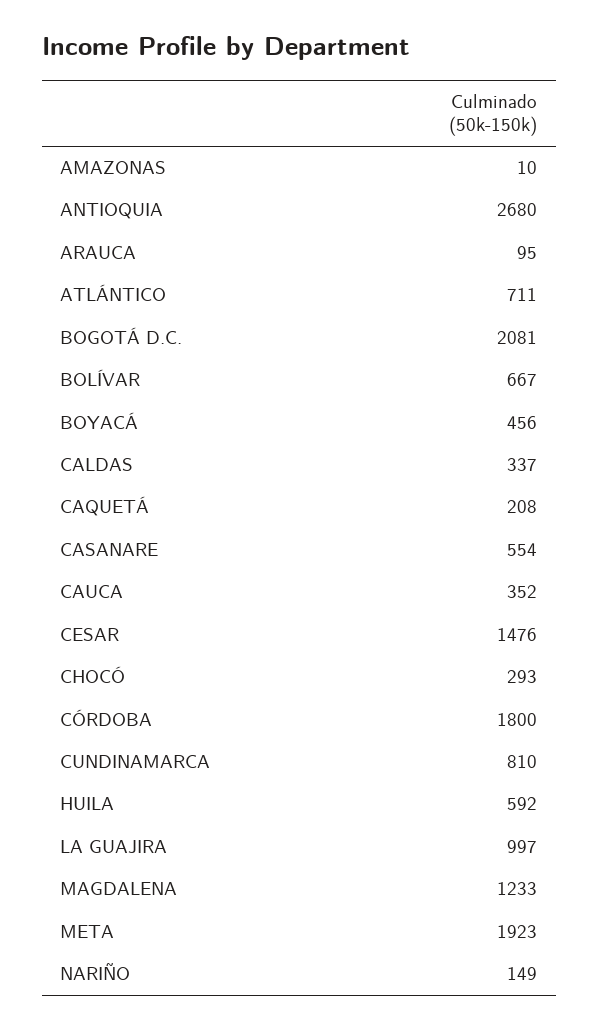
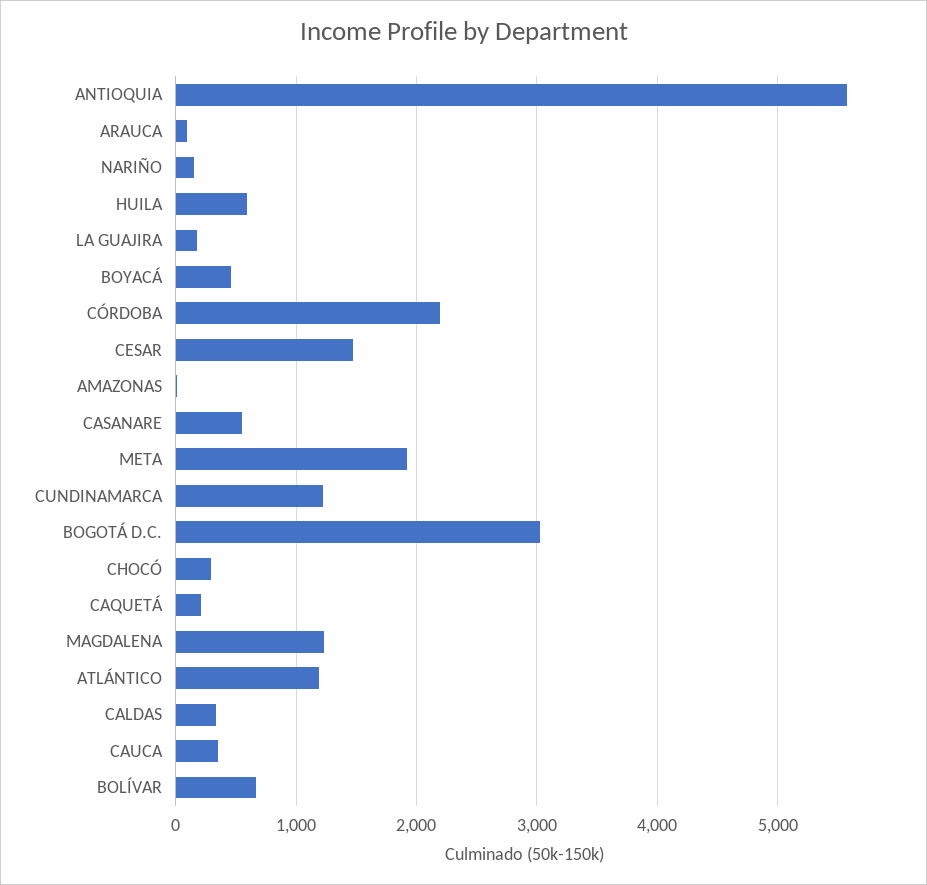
  {
    "AMAZONAS": 10,
-   "ANTIOQUIA": 2680,
+   "ANTIOQUIA": 5600,
    "ARAUCA": 95,
-   "ATLÁNTICO": 711,
+   "ATLÁNTICO": 1200,
-   "BOGOTÁ D.C.": 2081,
+   "BOGOTÁ D.C.": 3000,
    "BOLÍVAR": 667,
    "BOYACÁ": 456,
    "CALDAS": 337,
    "CAQUETÁ": 208,
    "CASANARE": 554,
    "CAUCA": 352,
    "CESAR": 1476,
    "CHOCÓ": 293,
-   "CÓRDOBA": 1800,
+   "CÓRDOBA": 2200,
-   "CUNDINAMARCA": 810,
+   "CUNDINAMARCA": 1200,
    "HUILA": 592,
-   "LA GUAJIRA": 997,
+   "LA GUAJIRA": 200,
    "MAGDALENA": 1233,
    "META": 1923,
    "NARIÑO": 149
  }

